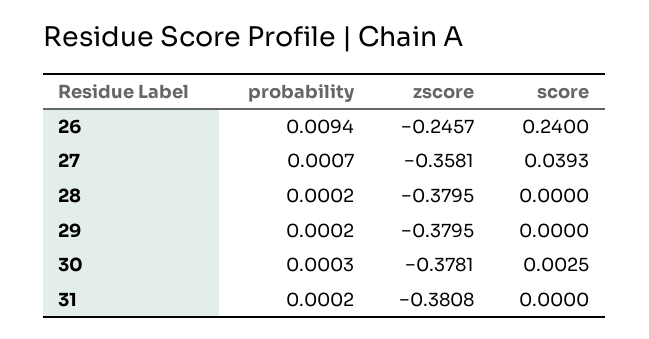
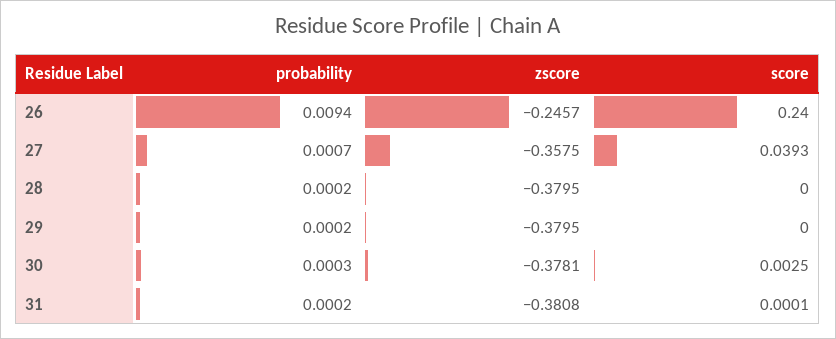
  {
    "probability": {
      "26": 0.0094,
      "27": 0.0007,
      "28": 0.0002,
      "29": 0.0002,
      "30": 0.0003,
      "31": 0.0002
    },
    "zscore": {
      "26": -0.2457,
-     "27": -0.3581,
+     "27": -0.3575,
      "28": -0.3795,
      "29": -0.3795,
      "30": -0.3781,
      "31": -0.3808
    },
    "score": {
      "26": 0.24,
      "27": 0.0393,
      "28": 0,
      "29": 0,
      "30": 0.0025,
-     "31": 0
+     "31": 0.0001
    }
  }

